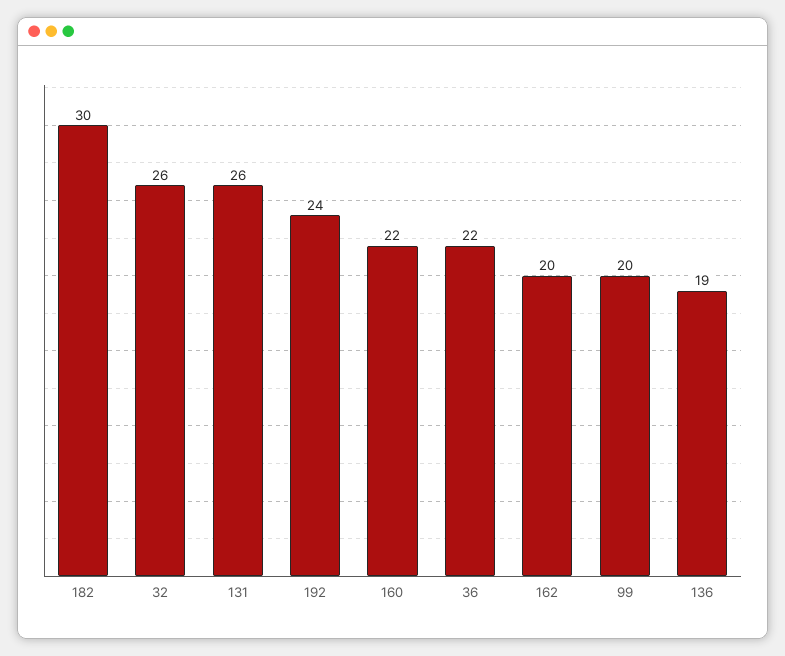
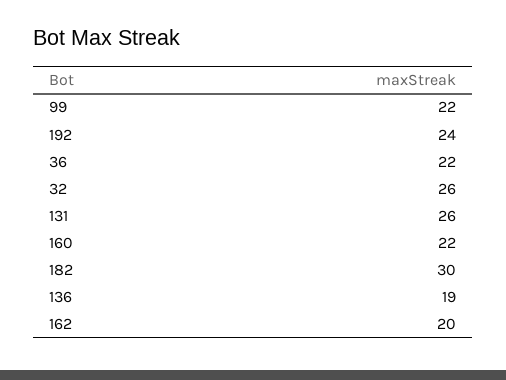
  {
    "182": 30,
    "32": 26,
    "131": 26,
    "192": 24,
    "160": 22,
    "36": 22,
    "162": 20,
-   "99": 20,
+   "99": 22,
    "136": 19
  }

